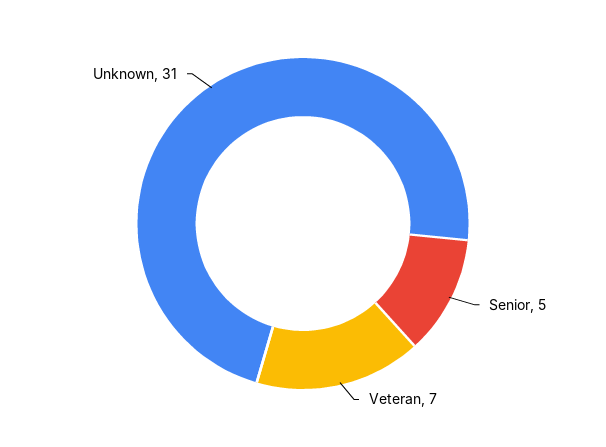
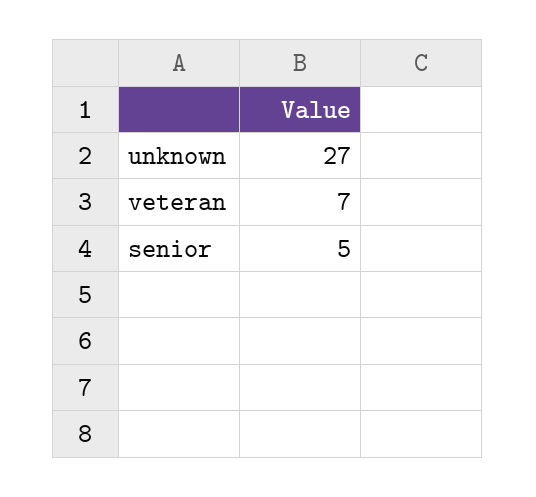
  {
    "Senior": 5,
    "Veteran": 7,
-   "Unknown": 31
+   "Unknown": 27
  }

